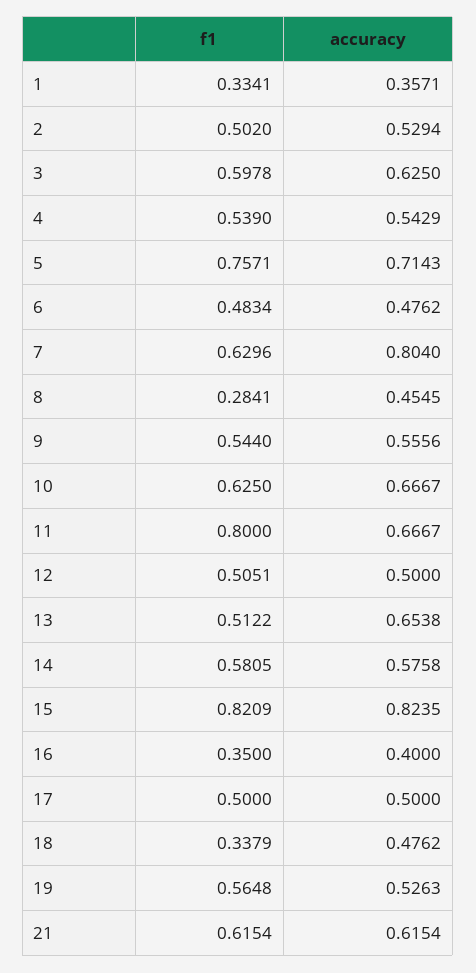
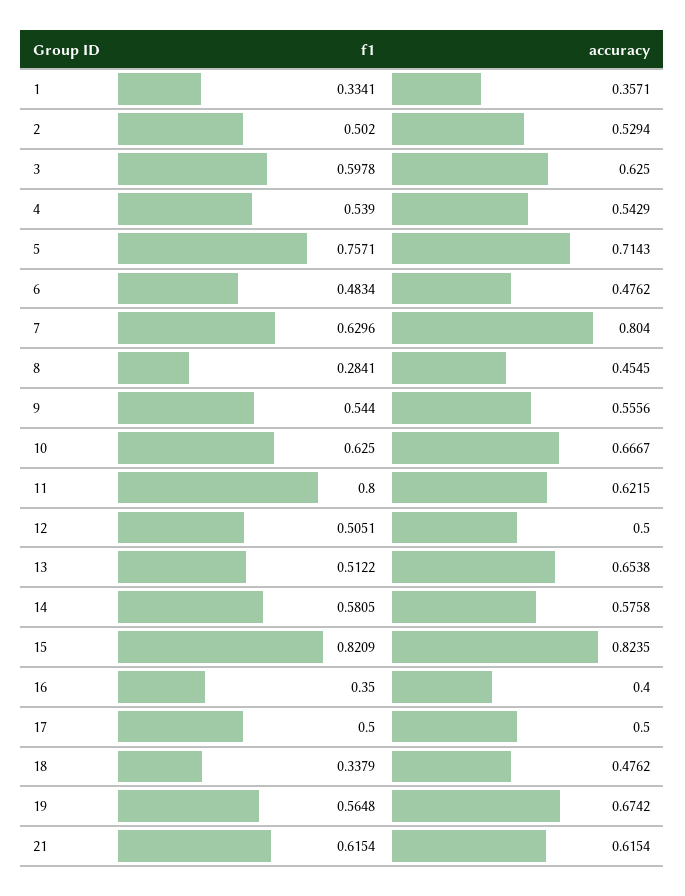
  {
    "f1": {
      "1": 0.3341,
      "2": 0.502,
      "3": 0.5978,
      "4": 0.539,
      "5": 0.7571,
      "6": 0.4834,
      "7": 0.6296,
      "8": 0.2841,
      "9": 0.544,
      "10": 0.625,
      "11": 0.8,
      "12": 0.5051,
      "13": 0.5122,
      "14": 0.5805,
      "15": 0.8209,
      "16": 0.35,
      "17": 0.5,
      "18": 0.3379,
      "19": 0.5648,
      "21": 0.6154
    },
    "accuracy": {
      "1": 0.3571,
      "2": 0.5294,
      "3": 0.625,
      "4": 0.5429,
      "5": 0.7143,
      "6": 0.4762,
      "7": 0.804,
      "8": 0.4545,
      "9": 0.5556,
      "10": 0.6667,
-     "11": 0.6667,
+     "11": 0.6215,
      "12": 0.5,
      "13": 0.6538,
      "14": 0.5758,
      "15": 0.8235,
      "16": 0.4,
      "17": 0.5,
      "18": 0.4762,
-     "19": 0.5263,
+     "19": 0.6742,
      "21": 0.6154
    }
  }

